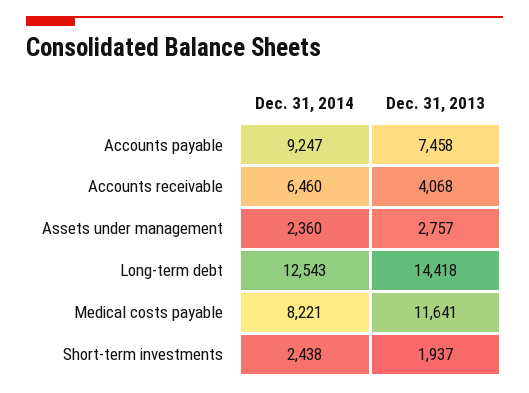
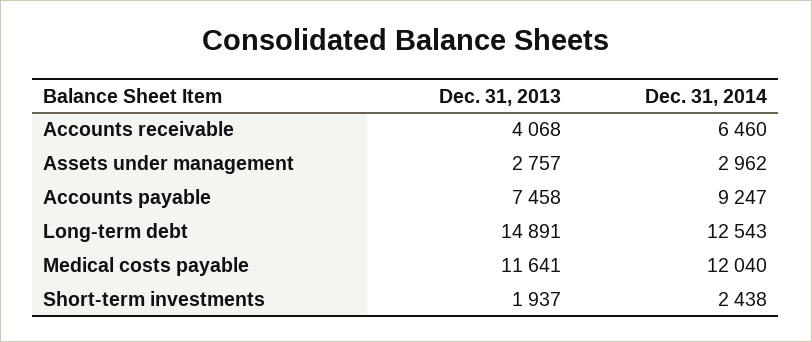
  {
    "Dec. 31, 2014": {
      "Accounts payable": 9247,
      "Accounts receivable": 6460,
-     "Assets under management": 2360,
+     "Assets under management": 2962,
      "Long-term debt": 12543,
-     "Medical costs payable": 8221,
+     "Medical costs payable": 12040,
      "Short-term investments": 2438
    },
    "Dec. 31, 2013": {
      "Accounts payable": 7458,
      "Accounts receivable": 4068,
      "Assets under management": 2757,
-     "Long-term debt": 14418,
+     "Long-term debt": 14891,
      "Medical costs payable": 11641,
      "Short-term investments": 1937
    }
  }

